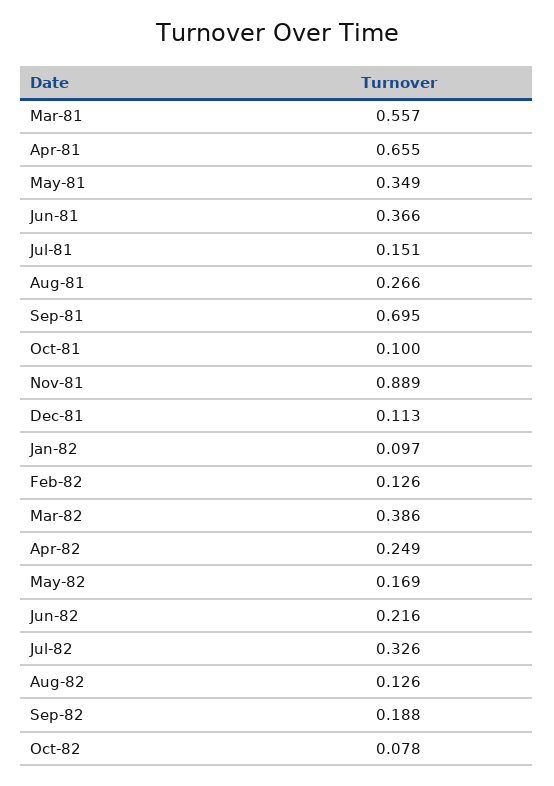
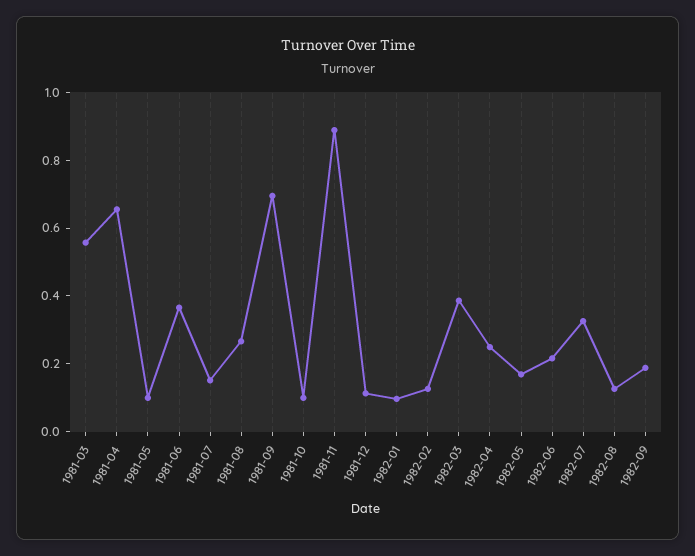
  {
    "Mar-81": 0.557,
    "Apr-81": 0.655,
-   "May-81": 0.349,
+   "May-81": 0.1,
    "Jun-81": 0.366,
    "Jul-81": 0.151,
    "Aug-81": 0.266,
    "Sep-81": 0.695,
    "Oct-81": 0.1,
    "Nov-81": 0.889,
    "Dec-81": 0.113,
    "Jan-82": 0.097,
    "Feb-82": 0.126,
    "Mar-82": 0.386,
    "Apr-82": 0.249,
    "May-82": 0.169,
    "Jun-82": 0.216,
    "Jul-82": 0.326,
    "Aug-82": 0.126,
-   "Sep-82": 0.188,
+   "Sep-82": 0.188
-   "Oct-82": 0.078
  }

